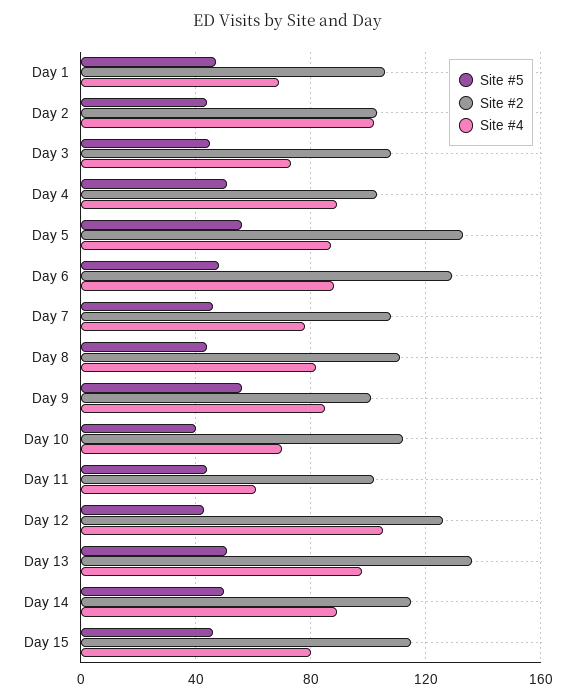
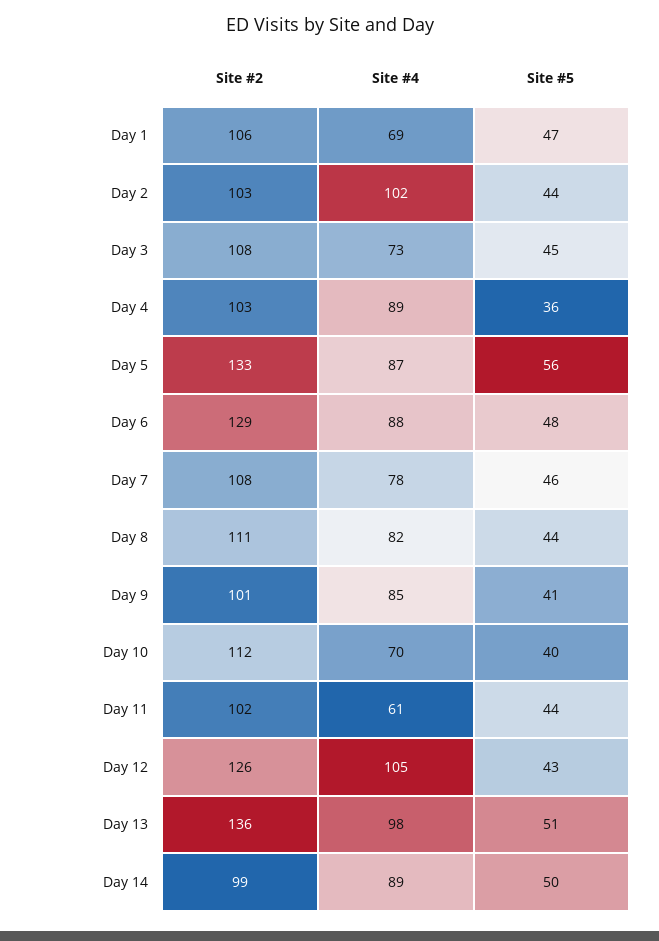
  {
    "Site #5": {
      "Day 1": 47,
      "Day 2": 44,
      "Day 3": 45,
-     "Day 4": 50,
+     "Day 4": 36,
      "Day 5": 56,
      "Day 6": 48,
      "Day 7": 46,
      "Day 8": 44,
-     "Day 9": 55,
+     "Day 9": 41,
      "Day 10": 40,
      "Day 11": 44,
      "Day 12": 43,
      "Day 13": 51,
-     "Day 14": 50,
+     "Day 14": 50
-     "Day 15": 45
    },
    "Site #2": {
      "Day 1": 106,
      "Day 2": 103,
      "Day 3": 108,
      "Day 4": 103,
      "Day 5": 133,
      "Day 6": 129,
      "Day 7": 108,
      "Day 8": 111,
      "Day 9": 101,
      "Day 10": 112,
      "Day 11": 102,
      "Day 12": 126,
      "Day 13": 136,
-     "Day 14": 115,
+     "Day 14": 99
-     "Day 15": 115
    },
    "Site #4": {
      "Day 1": 69,
      "Day 2": 102,
      "Day 3": 73,
      "Day 4": 89,
      "Day 5": 87,
      "Day 6": 88,
      "Day 7": 78,
      "Day 8": 82,
      "Day 9": 85,
      "Day 10": 70,
      "Day 11": 61,
      "Day 12": 105,
      "Day 13": 98,
-     "Day 14": 89,
+     "Day 14": 89
-     "Day 15": 80
    }
  }

